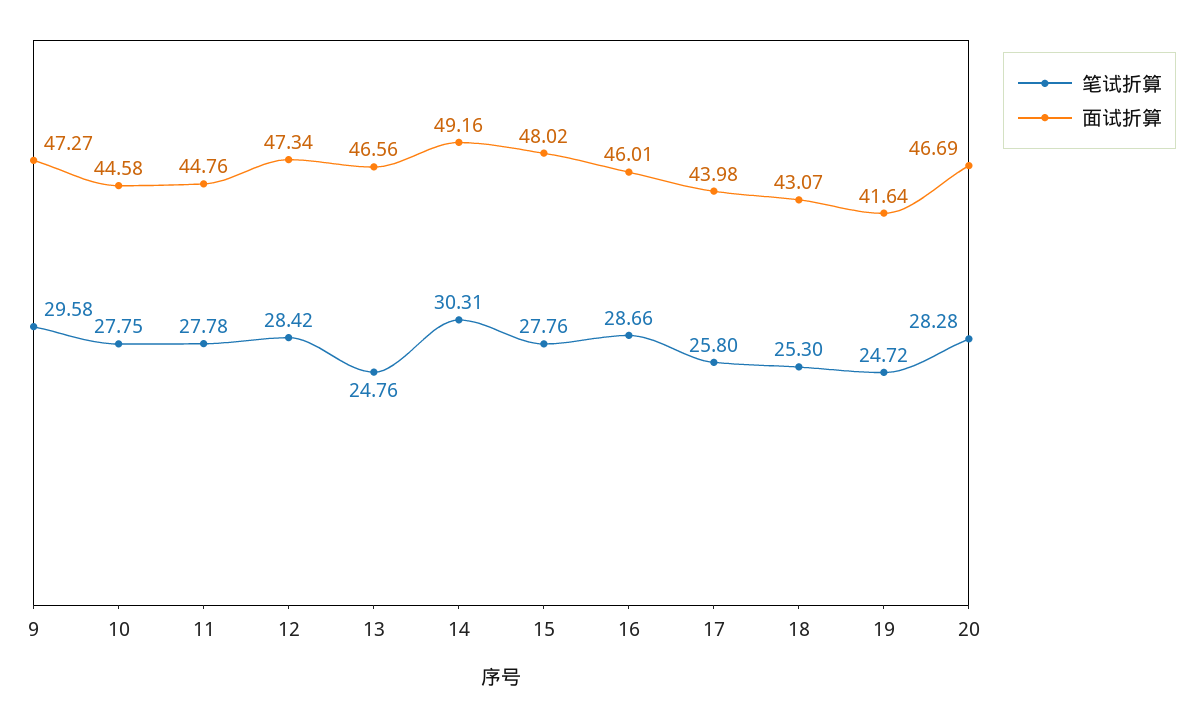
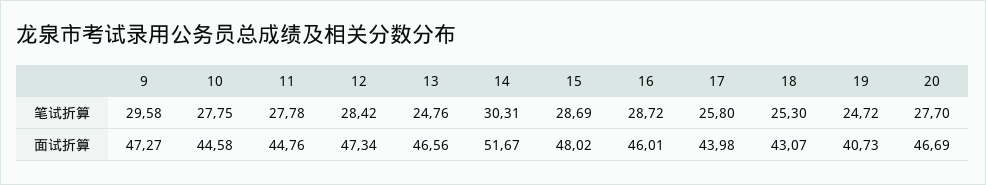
  {
    "笔试折算": {
      "9": 29.58,
      "10": 27.75,
      "11": 27.78,
      "12": 28.42,
      "13": 24.76,
      "14": 30.31,
-     "15": 27.76,
+     "15": 28.69,
-     "16": 28.66,
+     "16": 28.72,
      "17": 25.8,
      "18": 25.3,
      "19": 24.72,
-     "20": 28.28
+     "20": 27.7
    },
    "面试折算": {
      "9": 47.27,
      "10": 44.58,
      "11": 44.76,
      "12": 47.34,
      "13": 46.56,
-     "14": 49.16,
+     "14": 51.67,
      "15": 48.02,
      "16": 46.01,
      "17": 43.98,
      "18": 43.07,
-     "19": 41.64,
+     "19": 40.73,
      "20": 46.69
    }
  }

